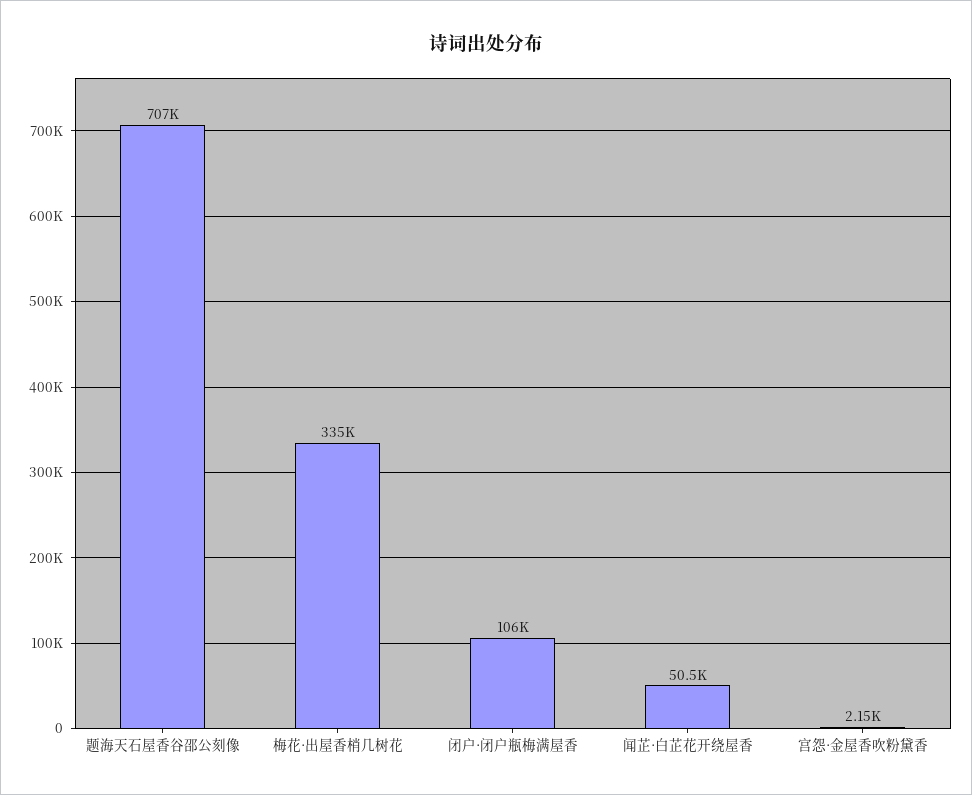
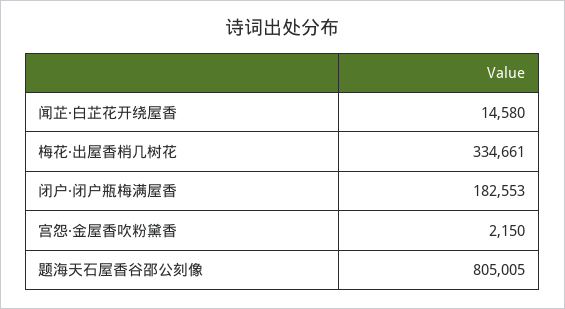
  {
-   "题海天石屋香谷邵公刻像": 707000,
+   "题海天石屋香谷邵公刻像": 805005,
    "梅花·出屋香梢几树花": 334661,
-   "闭户·闭户瓶梅满屋香": 106000,
+   "闭户·闭户瓶梅满屋香": 182553,
-   "闻芷·白芷花开绕屋香": 50500,
+   "闻芷·白芷花开绕屋香": 14580,
    "宫怨·金屋香吹粉黛香": 2150
  }

